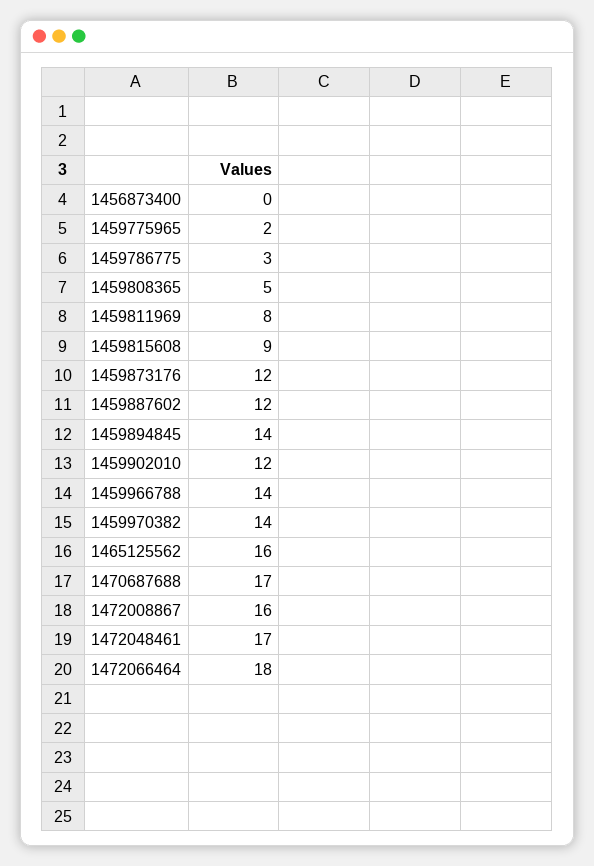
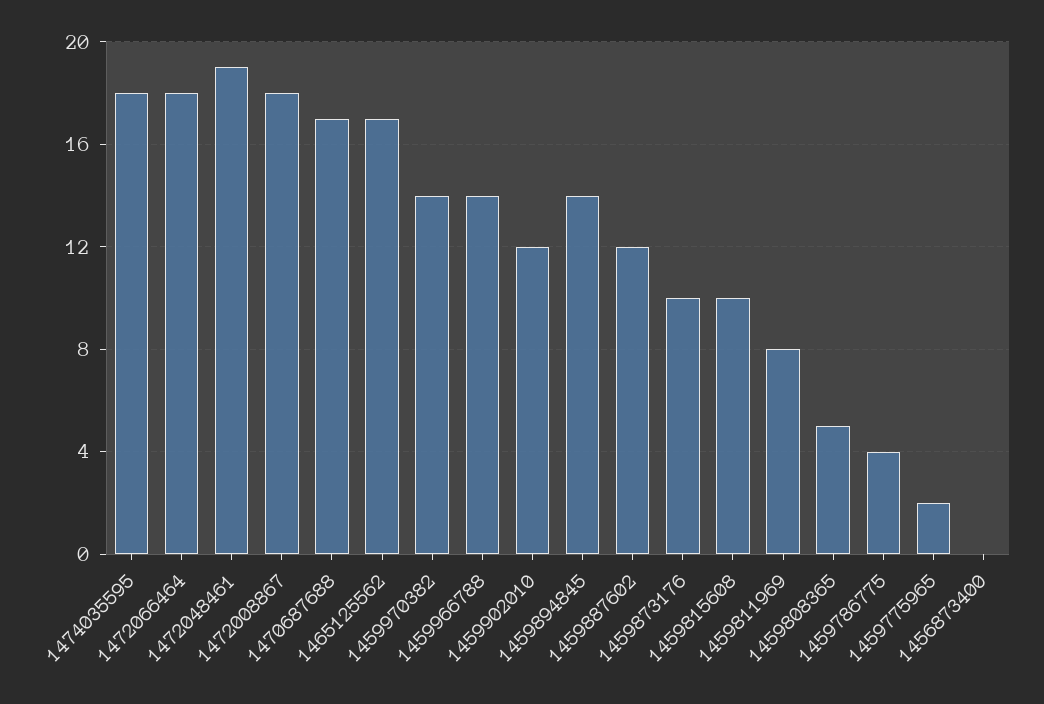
  {
    "1456873400": 0,
    "1459775965": 2,
-   "1459786775": 3,
+   "1459786775": 4,
    "1459808365": 5,
    "1459811969": 8,
-   "1459815608": 9,
+   "1459815608": 10,
-   "1459873176": 12,
+   "1459873176": 10,
    "1459887602": 12,
    "1459894845": 14,
    "1459902010": 12,
    "1459966788": 14,
    "1459970382": 14,
-   "1465125562": 16,
+   "1465125562": 17,
    "1470687688": 17,
-   "1472008867": 16,
+   "1472008867": 18,
-   "1472048461": 17,
+   "1472048461": 19,
-   "1472066464": 18
+   "1472066464": 18,
+   "1474035595": 18
  }

